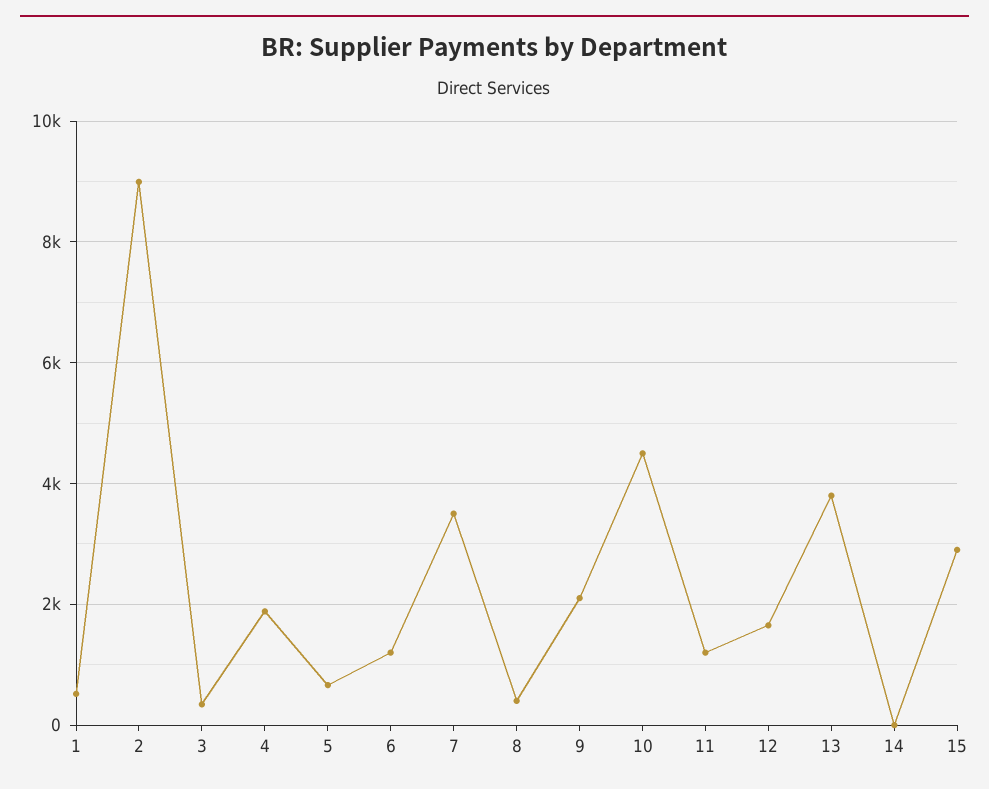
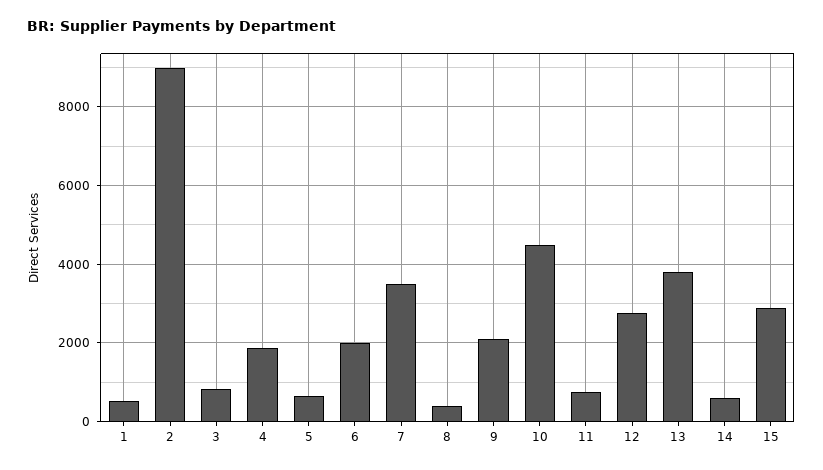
  {
    "1": 600,
    "2": 9000,
-   "3": 400,
+   "3": 800,
    "4": 1800,
    "5": 600,
-   "6": 1200,
+   "6": 2000,
    "7": 3600,
    "8": 400,
    "9": 2200,
    "10": 4600,
-   "11": 1200,
+   "11": 800,
-   "12": 1600,
+   "12": 2800,
    "13": 3800,
-   "14": 0,
+   "14": 600,
    "15": 3000
  }

